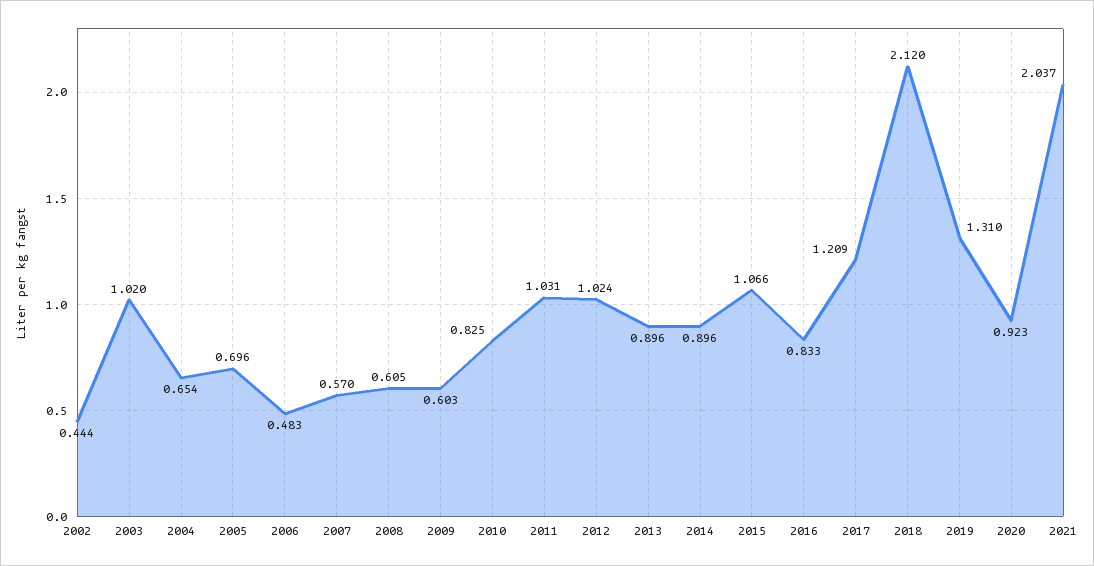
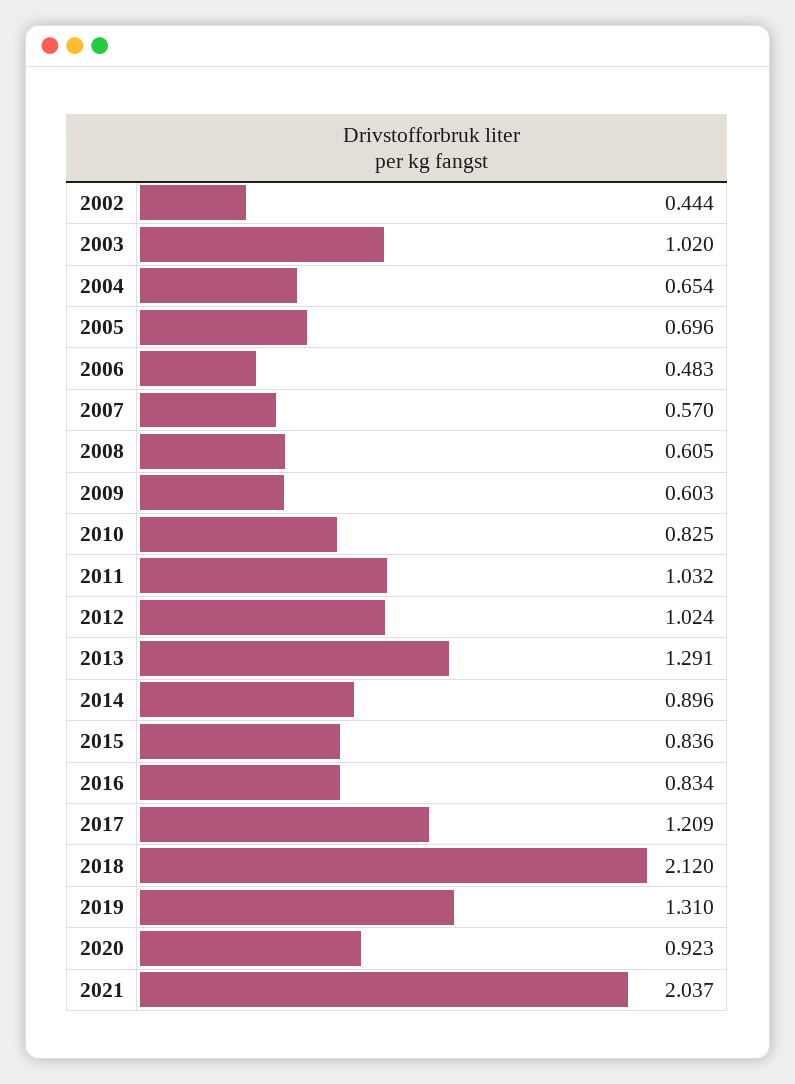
  {
    "2002": 0.444,
    "2003": 1.02,
    "2004": 0.654,
    "2005": 0.696,
    "2006": 0.483,
    "2007": 0.57,
    "2008": 0.605,
    "2009": 0.603,
    "2010": 0.825,
-   "2011": 1.031,
+   "2011": 1.032,
    "2012": 1.024,
-   "2013": 0.896,
+   "2013": 1.291,
    "2014": 0.896,
-   "2015": 1.066,
+   "2015": 0.836,
-   "2016": 0.833,
+   "2016": 0.834,
    "2017": 1.209,
    "2018": 2.12,
    "2019": 1.31,
    "2020": 0.923,
    "2021": 2.037
  }

